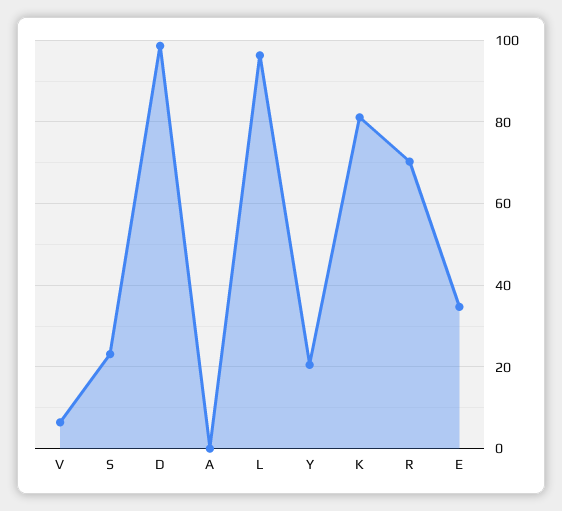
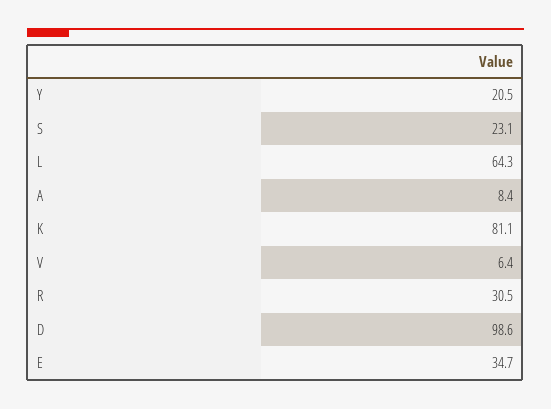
  {
    "V": 6.4,
    "S": 23.1,
    "D": 98.6,
-   "A": 0,
+   "A": 8.4,
-   "L": 96,
+   "L": 64.3,
    "Y": 20.5,
    "K": 81.1,
-   "R": 70,
+   "R": 30.5,
    "E": 34.7
  }

